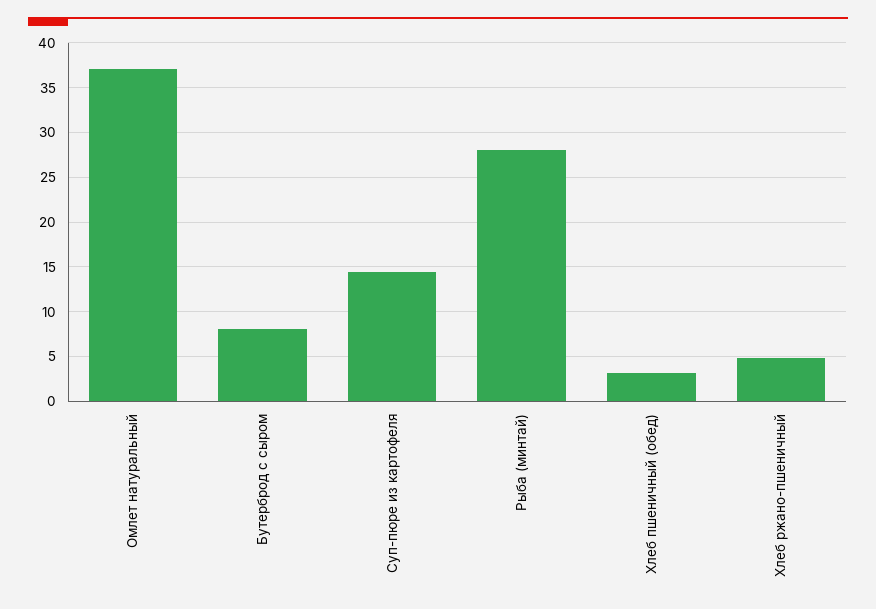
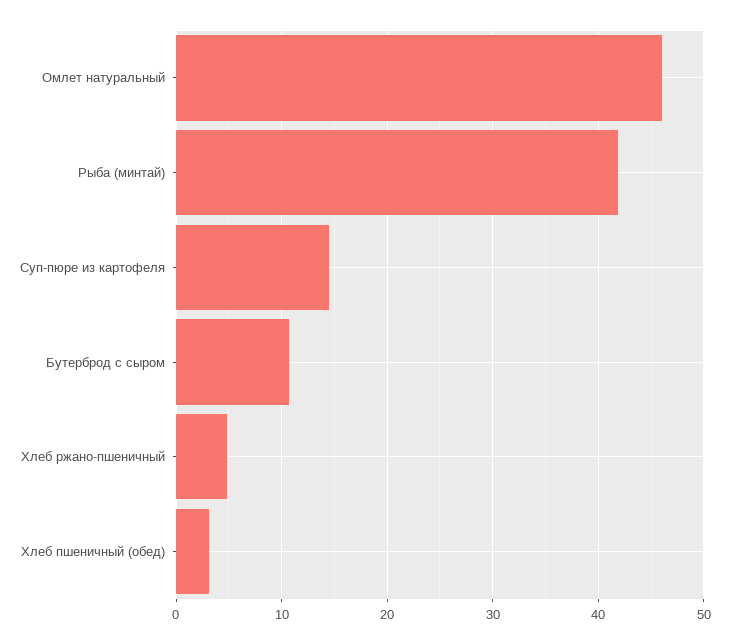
  {
-   "Омлет натуральный": 37,
+   "Омлет натуральный": 46,
-   "Бутерброд с сыром": 8,
+   "Бутерброд с сыром": 11,
    "Суп-пюре из картофеля": 14,
-   "Рыба (минтай)": 28,
+   "Рыба (минтай)": 42,
    "Хлеб пшеничный (обед)": 3,
    "Хлеб ржано-пшеничный": 5
  }

